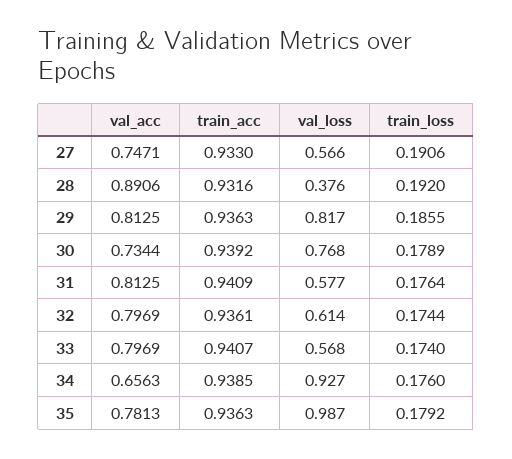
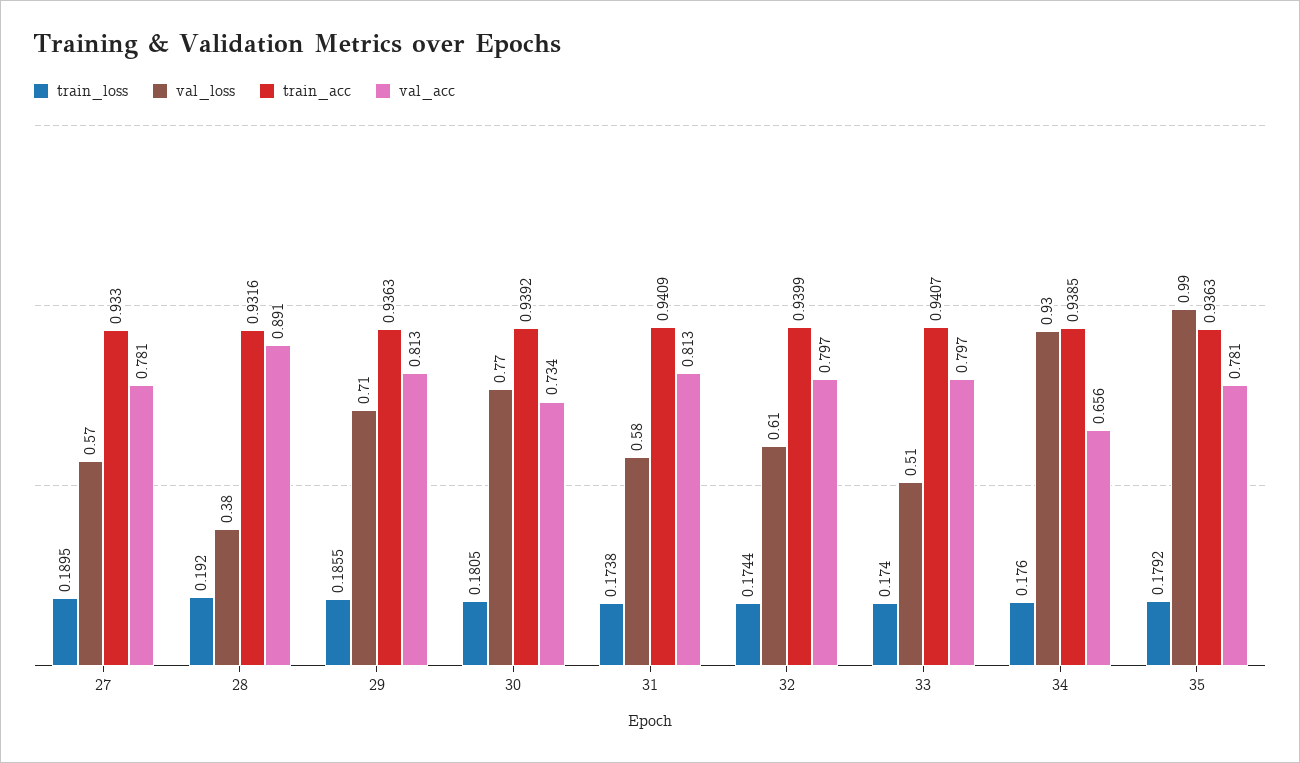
  {
    "val_acc": {
-     "27": 0.7471,
+     "27": 0.781,
      "28": 0.8906,
      "29": 0.8125,
      "30": 0.7344,
      "31": 0.8125,
      "32": 0.7969,
      "33": 0.7969,
      "34": 0.6563,
      "35": 0.7813
    },
    "train_acc": {
      "27": 0.933,
      "28": 0.9316,
      "29": 0.9363,
      "30": 0.9392,
      "31": 0.9409,
-     "32": 0.9361,
+     "32": 0.9399,
      "33": 0.9407,
      "34": 0.9385,
      "35": 0.9363
    },
    "val_loss": {
      "27": 0.566,
      "28": 0.376,
-     "29": 0.817,
+     "29": 0.71,
      "30": 0.768,
      "31": 0.577,
      "32": 0.614,
-     "33": 0.568,
+     "33": 0.51,
      "34": 0.927,
      "35": 0.987
    },
    "train_loss": {
-     "27": 0.1906,
+     "27": 0.1895,
      "28": 0.192,
      "29": 0.1855,
-     "30": 0.1789,
+     "30": 0.1805,
-     "31": 0.1764,
+     "31": 0.1738,
      "32": 0.1744,
      "33": 0.174,
      "34": 0.176,
      "35": 0.1792
    }
  }

